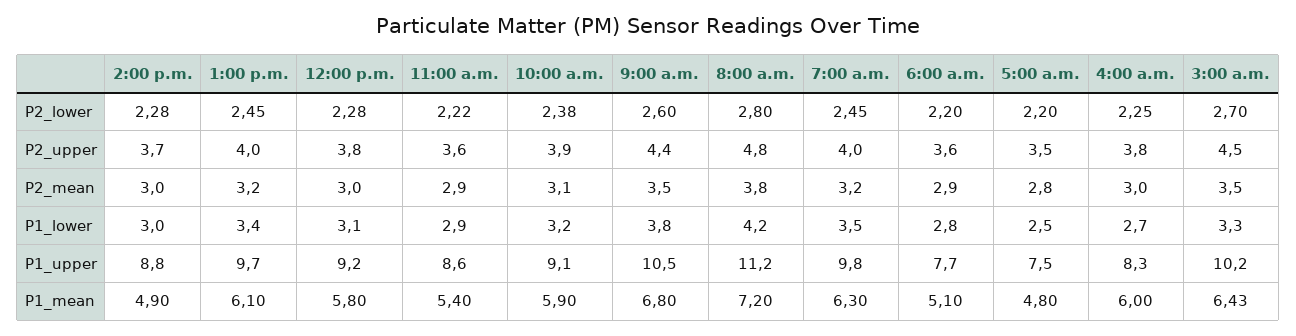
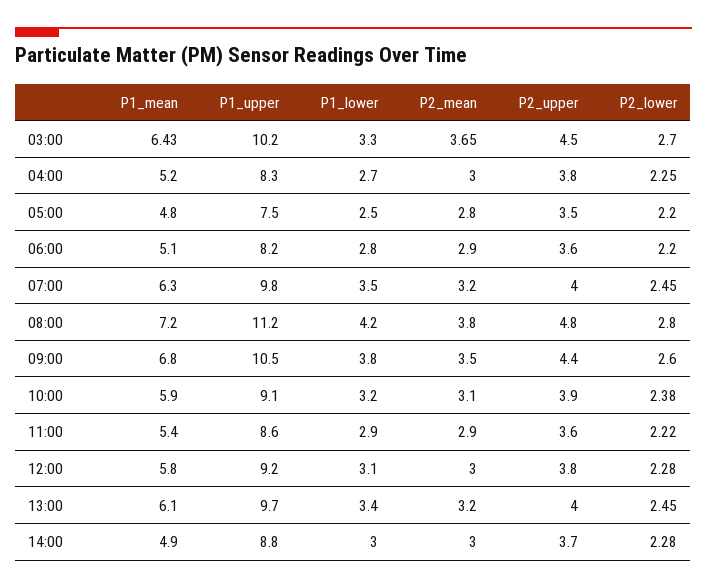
  {
    "2:00 p.m.": {
      "P2_lower": 2.28,
      "P2_upper": 3.7,
      "P2_mean": 3,
      "P1_lower": 3,
      "P1_upper": 8.8,
      "P1_mean": 4.9
    },
    "1:00 p.m.": {
      "P2_lower": 2.45,
      "P2_upper": 4,
      "P2_mean": 3.2,
      "P1_lower": 3.4,
      "P1_upper": 9.7,
      "P1_mean": 6.1
    },
    "12:00 p.m.": {
      "P2_lower": 2.28,
      "P2_upper": 3.8,
      "P2_mean": 3,
      "P1_lower": 3.1,
      "P1_upper": 9.2,
      "P1_mean": 5.8
    },
    "11:00 a.m.": {
      "P2_lower": 2.22,
      "P2_upper": 3.6,
      "P2_mean": 2.9,
      "P1_lower": 2.9,
      "P1_upper": 8.6,
      "P1_mean": 5.4
    },
    "10:00 a.m.": {
      "P2_lower": 2.38,
      "P2_upper": 3.9,
      "P2_mean": 3.1,
      "P1_lower": 3.2,
      "P1_upper": 9.1,
      "P1_mean": 5.9
    },
    "9:00 a.m.": {
      "P2_lower": 2.6,
      "P2_upper": 4.4,
      "P2_mean": 3.5,
      "P1_lower": 3.8,
      "P1_upper": 10.5,
      "P1_mean": 6.8
    },
    "8:00 a.m.": {
      "P2_lower": 2.8,
      "P2_upper": 4.8,
      "P2_mean": 3.8,
      "P1_lower": 4.2,
      "P1_upper": 11.2,
      "P1_mean": 7.2
    },
    "7:00 a.m.": {
      "P2_lower": 2.45,
      "P2_upper": 4,
      "P2_mean": 3.2,
      "P1_lower": 3.5,
      "P1_upper": 9.8,
      "P1_mean": 6.3
    },
    "6:00 a.m.": {
      "P2_lower": 2.2,
      "P2_upper": 3.6,
      "P2_mean": 2.9,
      "P1_lower": 2.8,
-     "P1_upper": 7.7,
+     "P1_upper": 8.2,
      "P1_mean": 5.1
    },
    "5:00 a.m.": {
      "P2_lower": 2.2,
      "P2_upper": 3.5,
      "P2_mean": 2.8,
      "P1_lower": 2.5,
      "P1_upper": 7.5,
      "P1_mean": 4.8
    },
    "4:00 a.m.": {
      "P2_lower": 2.25,
      "P2_upper": 3.8,
      "P2_mean": 3,
      "P1_lower": 2.7,
      "P1_upper": 8.3,
-     "P1_mean": 6
+     "P1_mean": 5.2
    },
    "3:00 a.m.": {
      "P2_lower": 2.7,
      "P2_upper": 4.5,
-     "P2_mean": 3.5,
+     "P2_mean": 3.65,
      "P1_lower": 3.3,
      "P1_upper": 10.2,
      "P1_mean": 6.43
    }
  }

